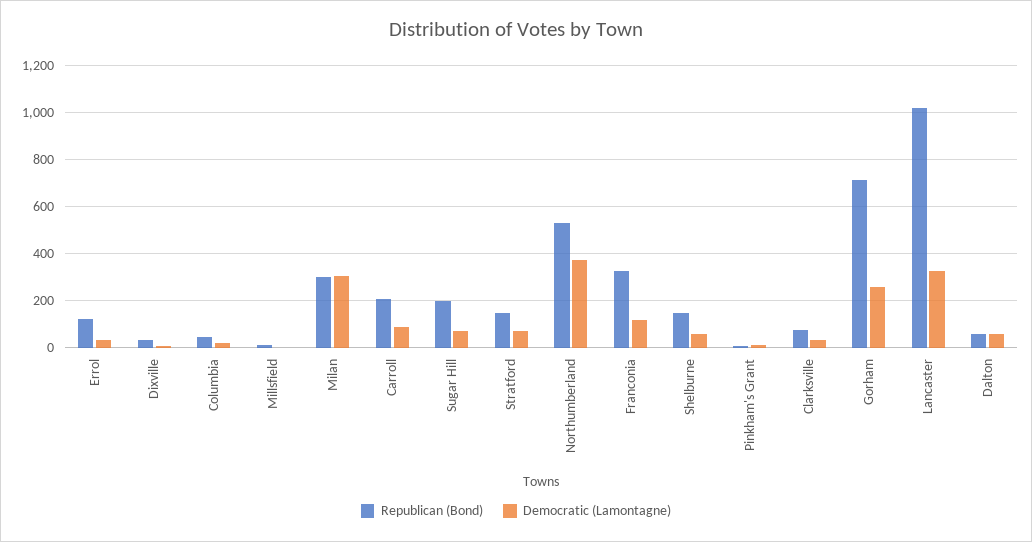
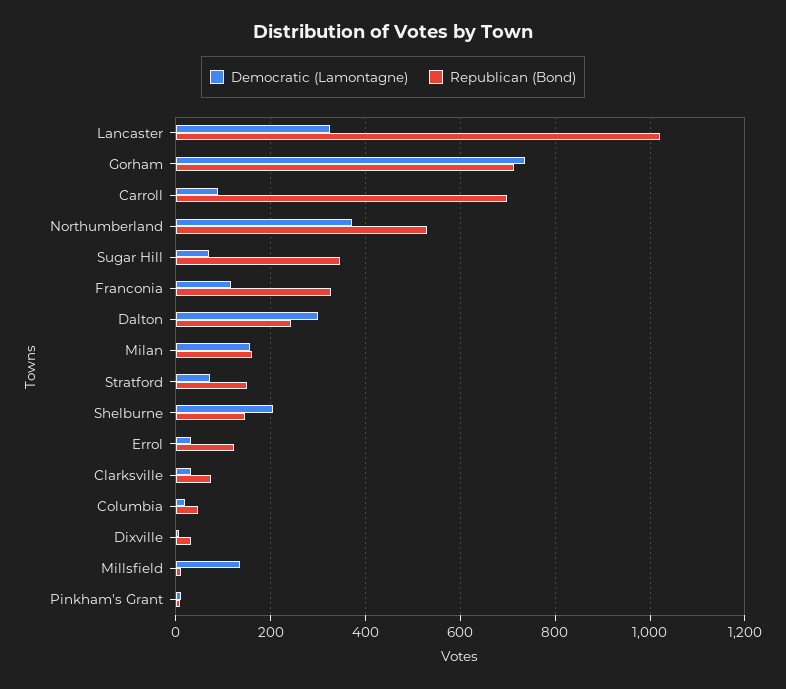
  {
    "Republican (Bond)": {
      "Errol": 120,
      "Dixville": 40,
      "Columbia": 40,
      "Millsfield": 20,
-     "Milan": 300,
+     "Milan": 160,
-     "Carroll": 200,
+     "Carroll": 700,
-     "Sugar Hill": 200,
+     "Sugar Hill": 340,
      "Stratford": 140,
      "Northumberland": 520,
      "Franconia": 320,
      "Shelburne": 140,
      "Pinkham's Grant": 0,
      "Clarksville": 80,
      "Gorham": 720,
      "Lancaster": 1020,
-     "Dalton": 50
+     "Dalton": 240
    },
    "Democratic (Lamontagne)": {
      "Errol": 40,
      "Dixville": 0,
      "Columbia": 20,
-     "Millsfield": 0,
+     "Millsfield": 140,
-     "Milan": 300,
+     "Milan": 160,
      "Carroll": 80,
      "Sugar Hill": 60,
      "Stratford": 80,
      "Northumberland": 380,
      "Franconia": 120,
-     "Shelburne": 50,
+     "Shelburne": 200,
      "Pinkham's Grant": 20,
      "Clarksville": 40,
-     "Gorham": 250,
+     "Gorham": 740,
      "Lancaster": 320,
-     "Dalton": 50
+     "Dalton": 300
    }
  }

